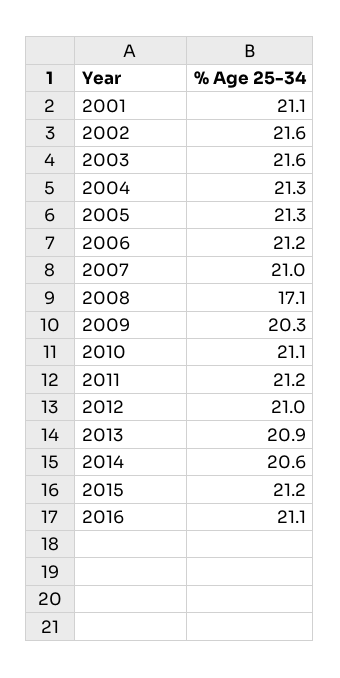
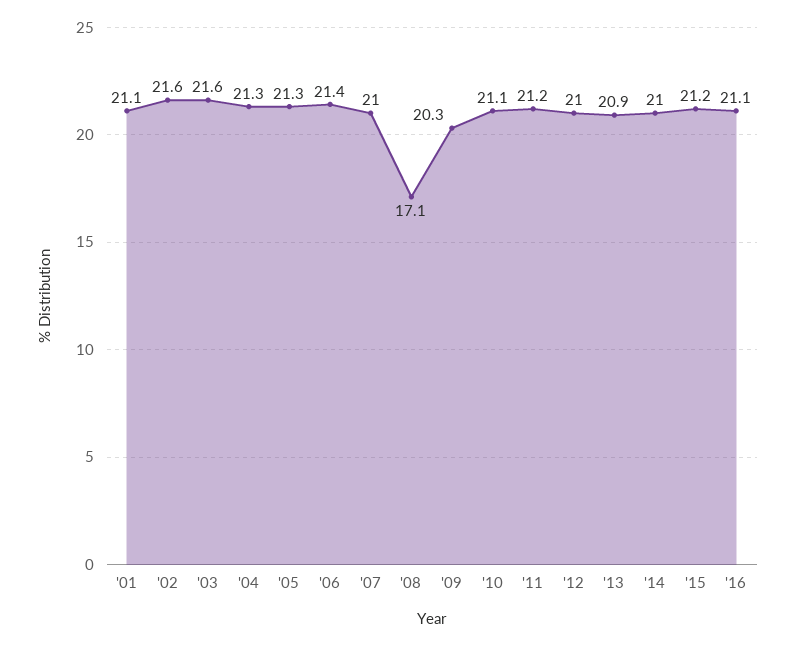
  {
    "2001": 21.1,
    "2002": 21.6,
    "2003": 21.6,
    "2004": 21.3,
    "2005": 21.3,
-   "2006": 21.2,
+   "2006": 21.4,
    "2007": 21,
    "2008": 17.1,
    "2009": 20.3,
    "2010": 21.1,
    "2011": 21.2,
    "2012": 21,
    "2013": 20.9,
-   "2014": 20.6,
+   "2014": 21,
    "2015": 21.2,
    "2016": 21.1
  }

